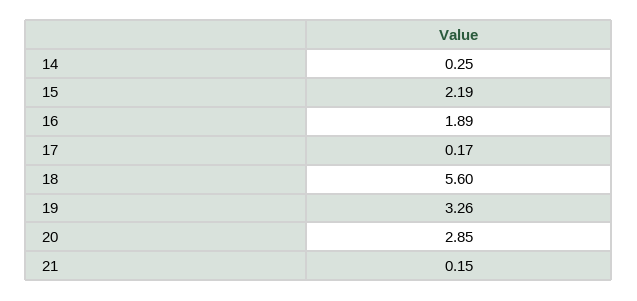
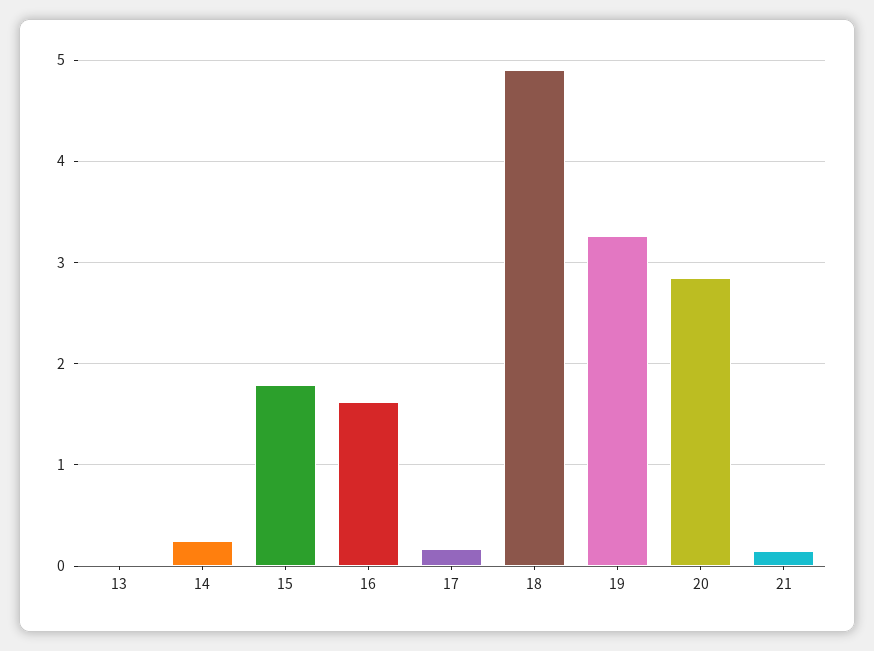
  {
    "14": 0.25,
-   "15": 2.19,
+   "15": 1.8,
-   "16": 1.89,
+   "16": 1.6,
    "17": 0.17,
-   "18": 5.6,
+   "18": 4.9,
    "19": 3.26,
    "20": 2.85,
-   "21": 0.15
+   "21": 0.15,
+   "13": 0
  }

